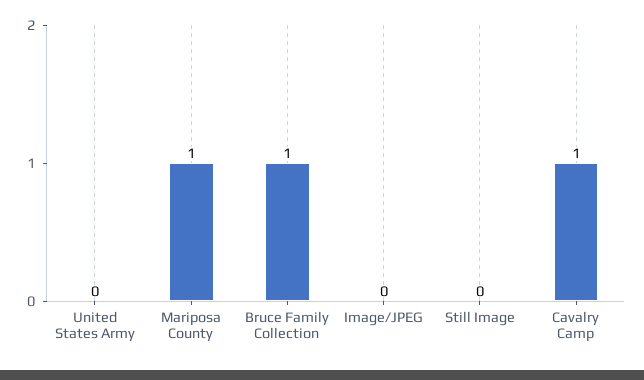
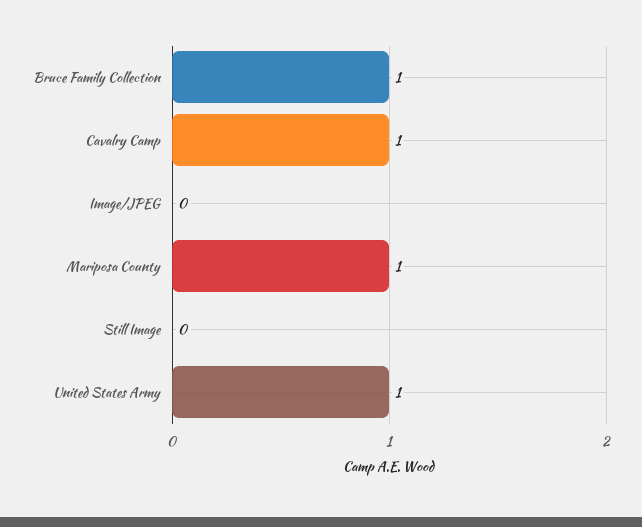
  {
-   "United States Army": 0,
+   "United States Army": 1,
    "Mariposa County": 1,
    "Bruce Family Collection": 1,
    "Image/JPEG": 0,
    "Still Image": 0,
    "Cavalry Camp": 1
  }

